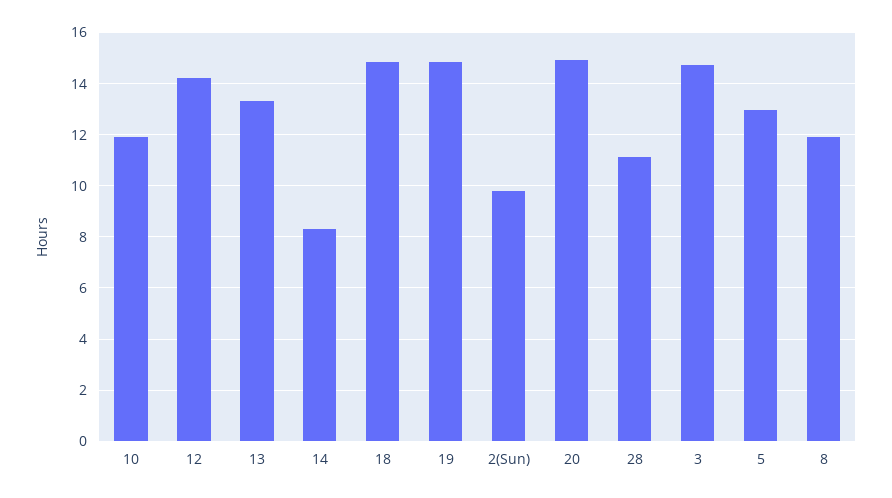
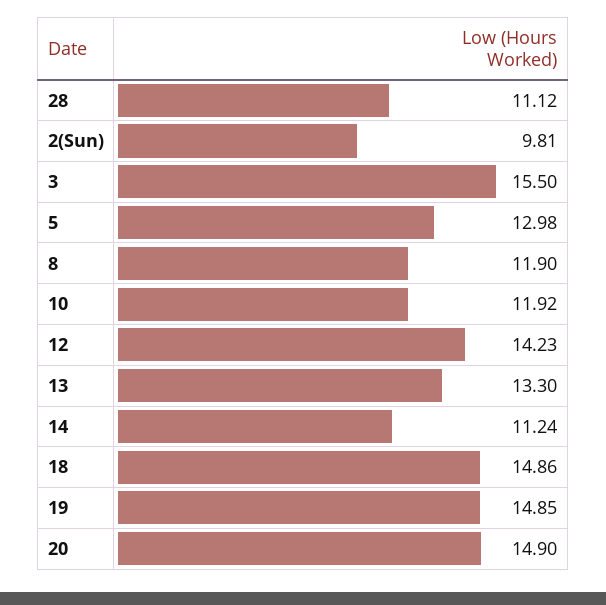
  {
    "10": 11.92,
    "12": 14.23,
    "13": 13.3,
-   "14": 8.25,
+   "14": 11.24,
    "18": 14.86,
    "19": 14.85,
    "2(Sun)": 9.81,
    "20": 14.9,
    "28": 11.12,
-   "3": 14.75,
+   "3": 15.5,
    "5": 12.98,
    "8": 11.9
  }

